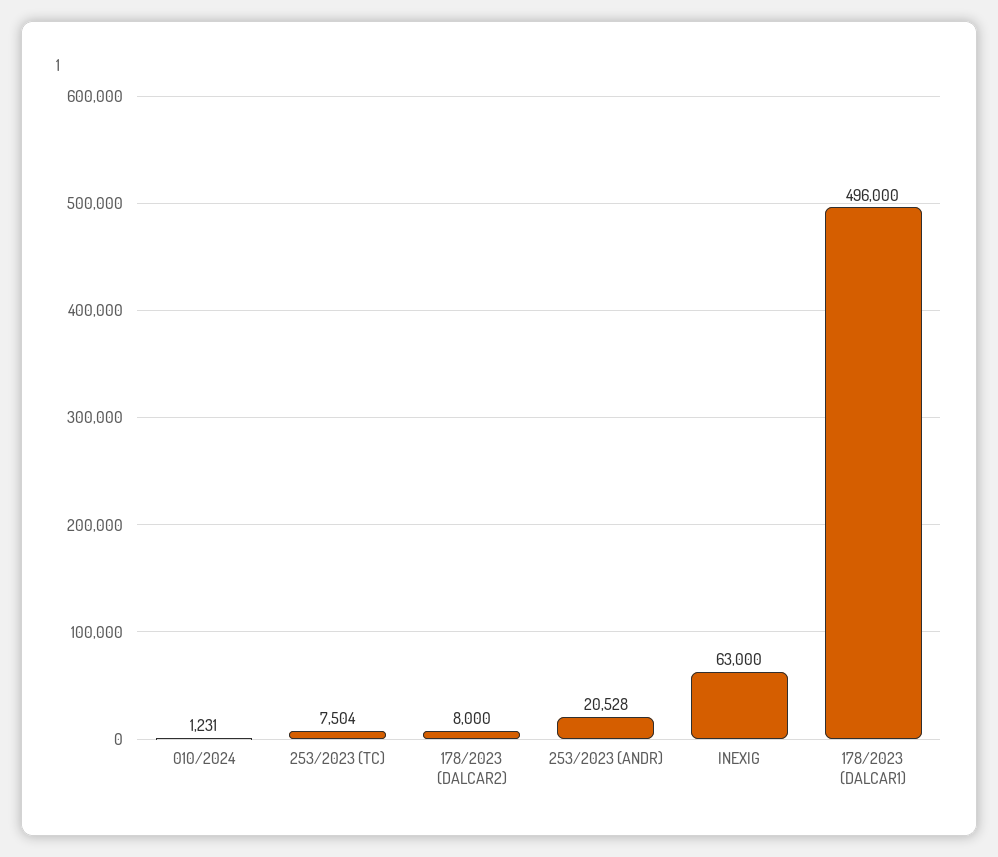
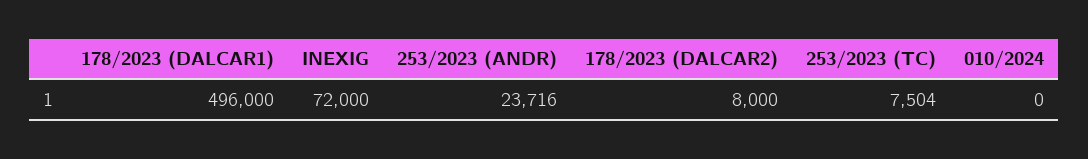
  {
-   "010/2024": 1231,
+   "010/2024": 0,
    "253/2023 (TC)": 7504,
    "178/2023 (DALCAR2)": 8000,
-   "253/2023 (ANDR)": 20528,
+   "253/2023 (ANDR)": 23716,
-   "INEXIG": 63000,
+   "INEXIG": 72000,
    "178/2023 (DALCAR1)": 496000
  }

